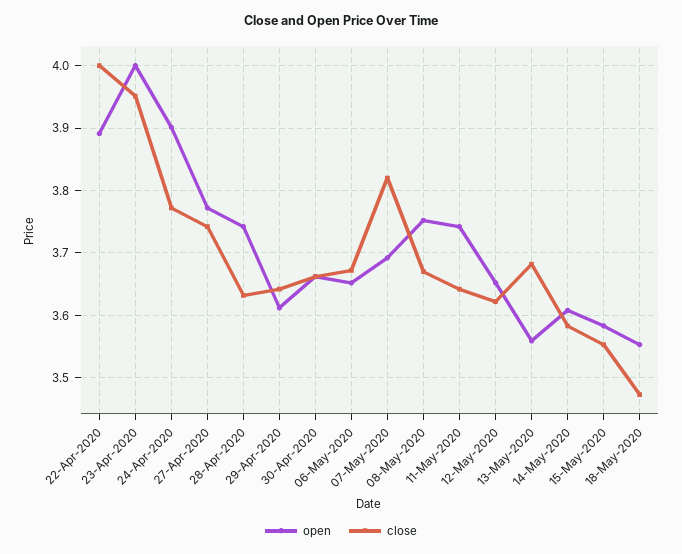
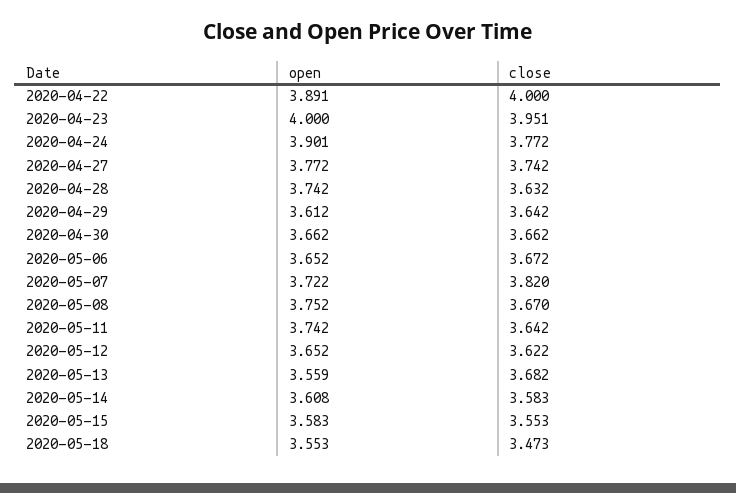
  {
    "open": {
      "22-Apr-2020": 3.891,
      "23-Apr-2020": 4,
      "24-Apr-2020": 3.901,
      "27-Apr-2020": 3.772,
      "28-Apr-2020": 3.742,
      "29-Apr-2020": 3.612,
      "30-Apr-2020": 3.662,
      "06-May-2020": 3.652,
-     "07-May-2020": 3.69,
+     "07-May-2020": 3.722,
      "08-May-2020": 3.752,
      "11-May-2020": 3.742,
      "12-May-2020": 3.652,
      "13-May-2020": 3.559,
      "14-May-2020": 3.608,
      "15-May-2020": 3.583,
      "18-May-2020": 3.553
    },
    "close": {
      "22-Apr-2020": 4,
      "23-Apr-2020": 3.951,
      "24-Apr-2020": 3.772,
      "27-Apr-2020": 3.742,
      "28-Apr-2020": 3.632,
      "29-Apr-2020": 3.642,
      "30-Apr-2020": 3.662,
      "06-May-2020": 3.672,
      "07-May-2020": 3.82,
      "08-May-2020": 3.67,
      "11-May-2020": 3.642,
      "12-May-2020": 3.622,
      "13-May-2020": 3.682,
      "14-May-2020": 3.583,
      "15-May-2020": 3.553,
      "18-May-2020": 3.473
    }
  }

